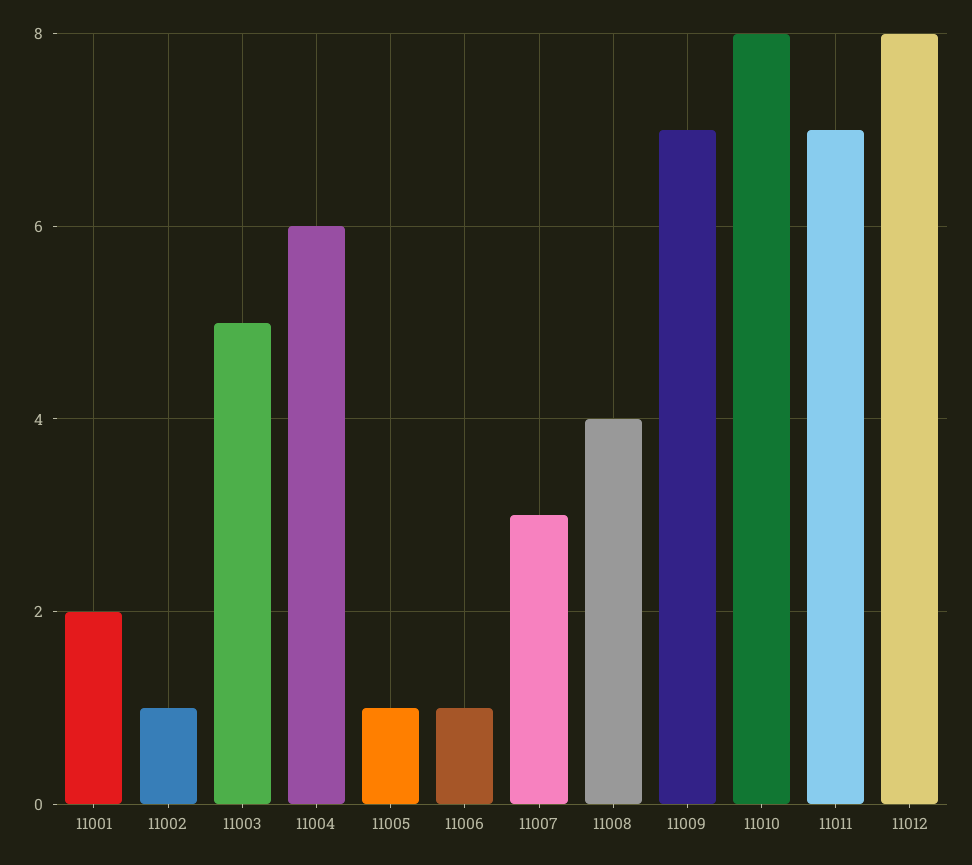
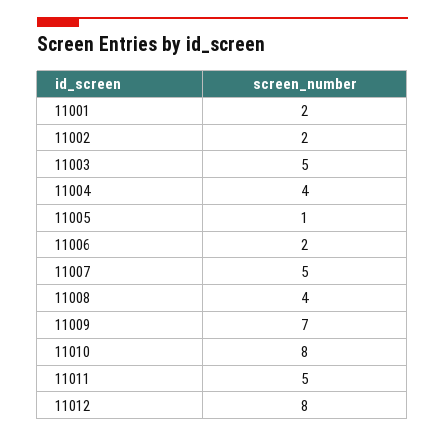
  {
    "11001": 2,
-   "11002": 1,
+   "11002": 2,
    "11003": 5,
-   "11004": 6,
+   "11004": 4,
    "11005": 1,
-   "11006": 1,
+   "11006": 2,
-   "11007": 3,
+   "11007": 5,
    "11008": 4,
    "11009": 7,
    "11010": 8,
-   "11011": 7,
+   "11011": 5,
    "11012": 8
  }

